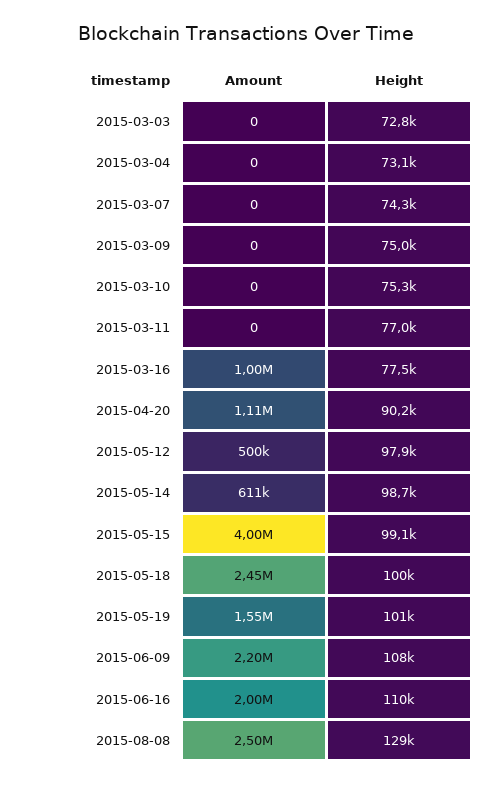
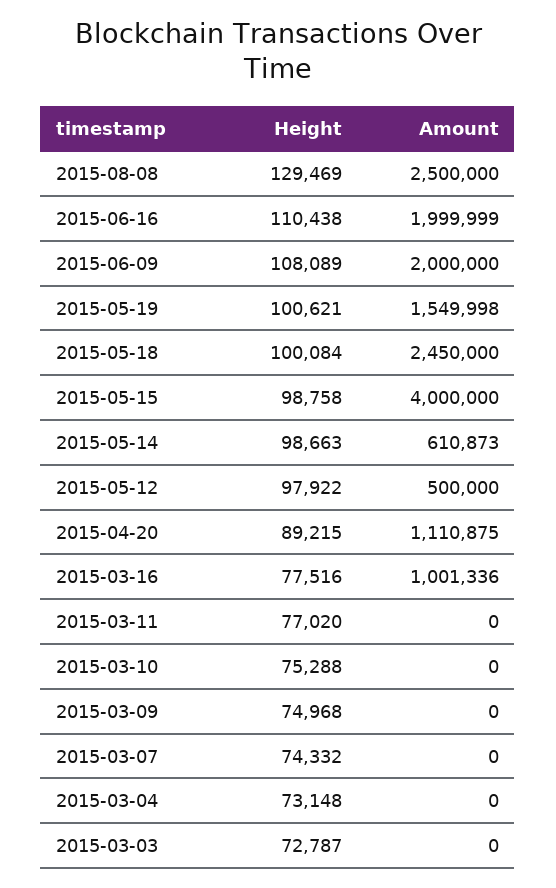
  {
    "Amount": {
      "2015-03-03": 0,
      "2015-03-04": 0,
      "2015-03-07": 0,
      "2015-03-09": 0,
      "2015-03-10": 0,
      "2015-03-11": 0,
      "2015-03-16": 1001336,
      "2015-04-20": 1110875,
      "2015-05-12": 500000,
      "2015-05-14": 610873,
      "2015-05-15": 4000000,
      "2015-05-18": 2450000,
      "2015-05-19": 1549998,
-     "2015-06-09": 2200000,
+     "2015-06-09": 2000000,
      "2015-06-16": 1999999,
      "2015-08-08": 2500000
    },
    "Height": {
      "2015-03-03": 72787,
      "2015-03-04": 73148,
      "2015-03-07": 74332,
      "2015-03-09": 74968,
      "2015-03-10": 75288,
      "2015-03-11": 77020,
      "2015-03-16": 77516,
-     "2015-04-20": 90200,
+     "2015-04-20": 89215,
      "2015-05-12": 97922,
      "2015-05-14": 98663,
-     "2015-05-15": 99100,
+     "2015-05-15": 98758,
      "2015-05-18": 100084,
      "2015-05-19": 100621,
      "2015-06-09": 108089,
      "2015-06-16": 110438,
      "2015-08-08": 129469
    }
  }

